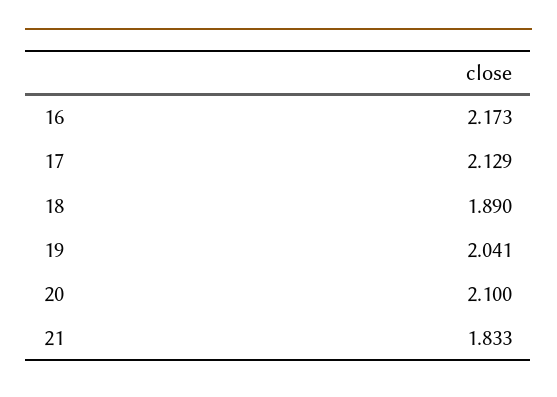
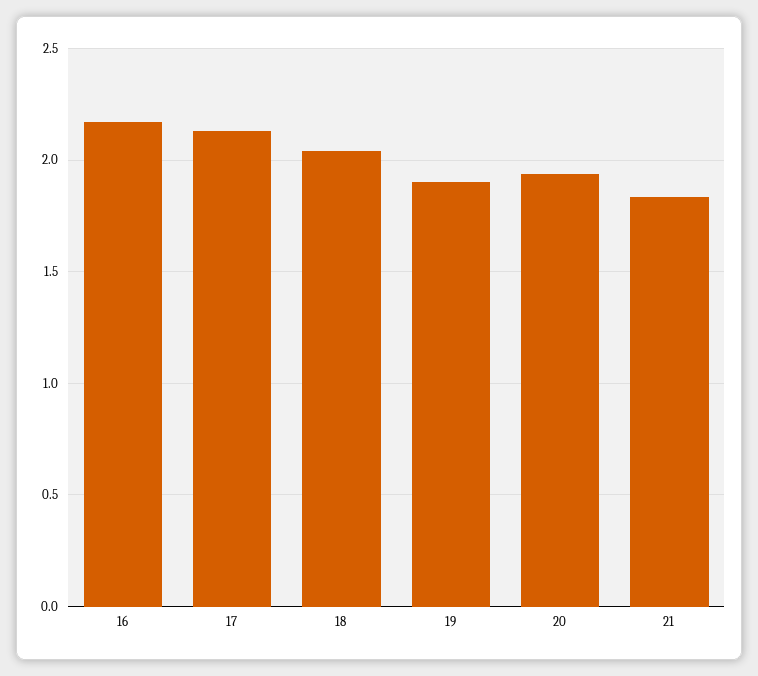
  {
    "16": 2.173,
    "17": 2.129,
-   "18": 1.89,
+   "18": 2.05,
-   "19": 2.041,
+   "19": 1.9,
-   "20": 2.1,
+   "20": 1.95,
    "21": 1.833
  }

